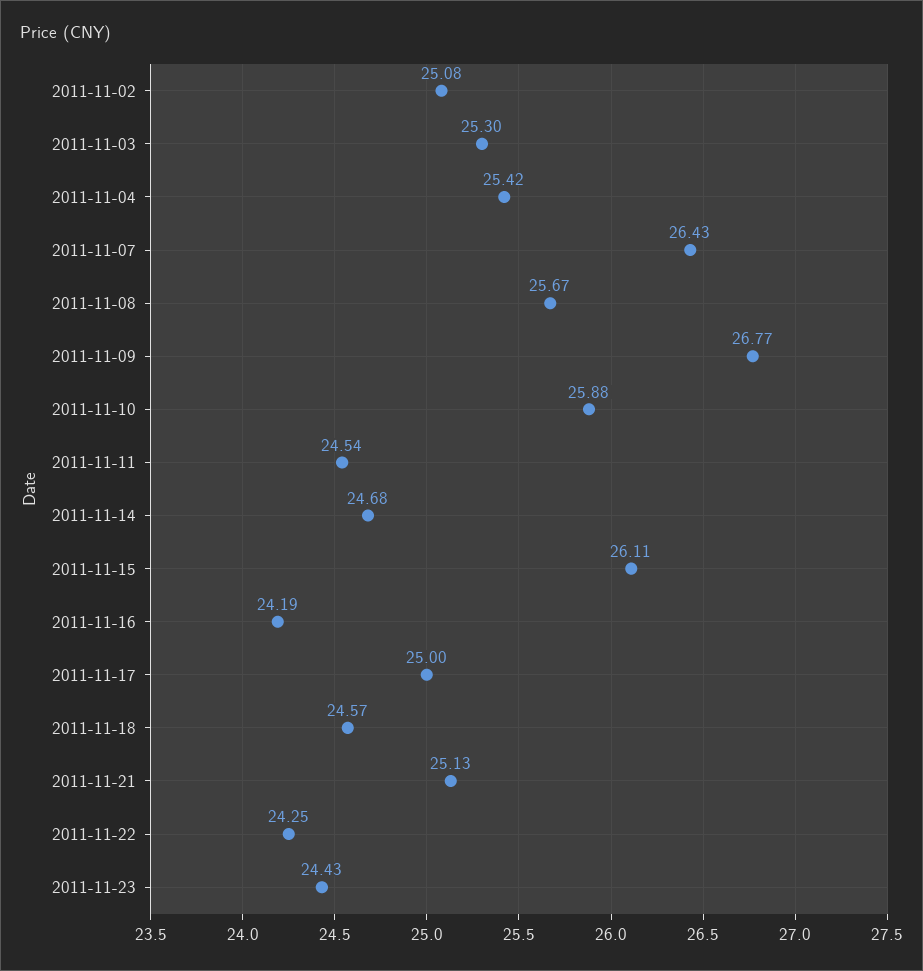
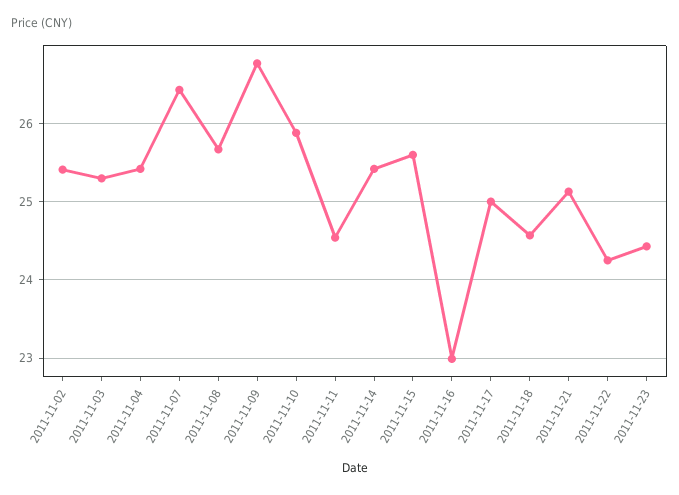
  {
-   "2011-11-02": 25.08,
+   "2011-11-02": 25.4,
    "2011-11-03": 25.3,
    "2011-11-04": 25.42,
    "2011-11-07": 26.43,
    "2011-11-08": 25.67,
    "2011-11-09": 26.77,
    "2011-11-10": 25.88,
    "2011-11-11": 24.54,
-   "2011-11-14": 24.68,
+   "2011-11-14": 25.4,
-   "2011-11-15": 26.11,
+   "2011-11-15": 25.6,
-   "2011-11-16": 24.19,
+   "2011-11-16": 23,
    "2011-11-17": 25,
    "2011-11-18": 24.57,
    "2011-11-21": 25.13,
    "2011-11-22": 24.25,
    "2011-11-23": 24.43
  }

